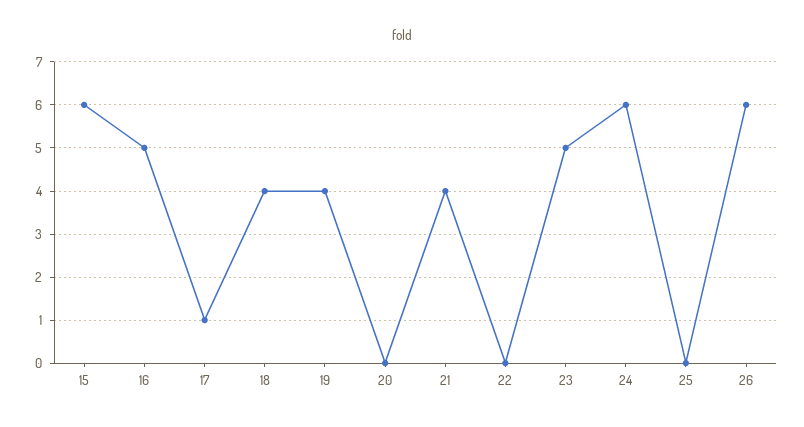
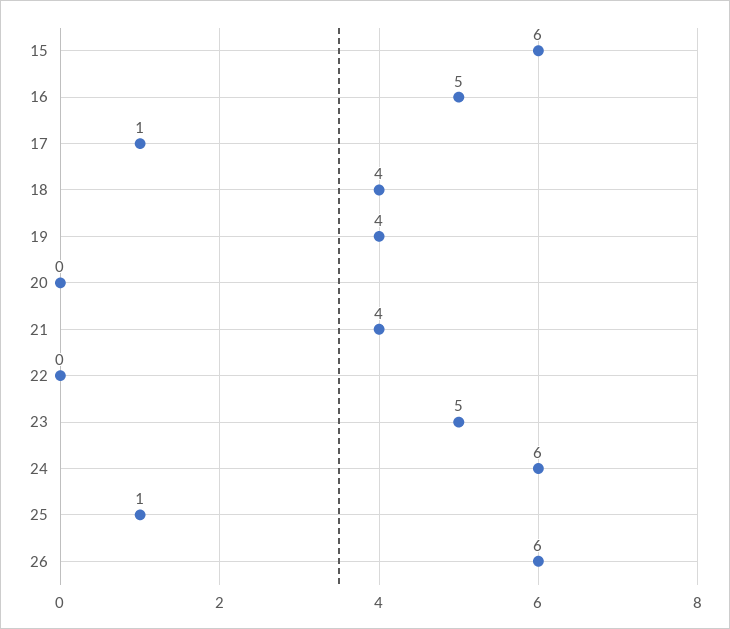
  {
    "15": 6,
    "16": 5,
    "17": 1,
    "18": 4,
    "19": 4,
    "20": 0,
    "21": 4,
    "22": 0,
    "23": 5,
    "24": 6,
-   "25": 0,
+   "25": 1,
    "26": 6
  }

